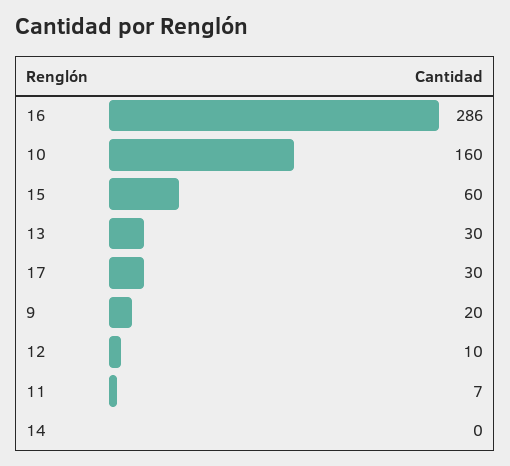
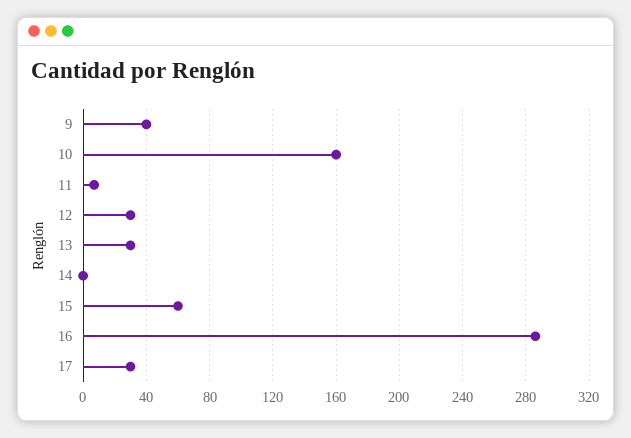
  {
    "16": 286,
    "10": 160,
    "15": 60,
    "13": 30,
    "17": 30,
-   "9": 20,
+   "9": 40,
-   "12": 10,
+   "12": 30,
    "11": 7,
    "14": 0
  }

